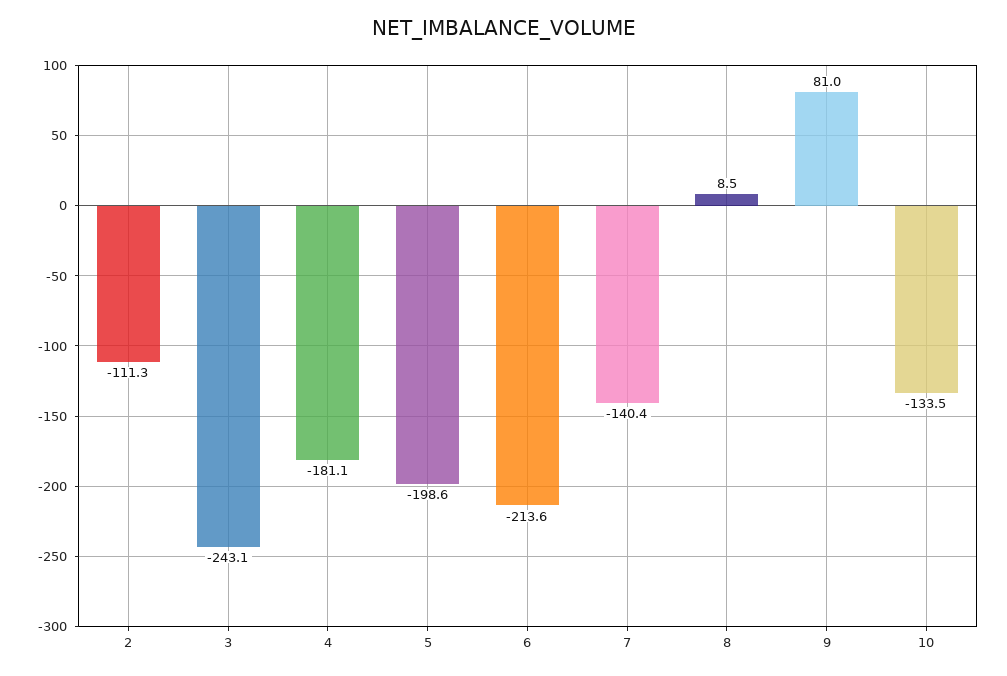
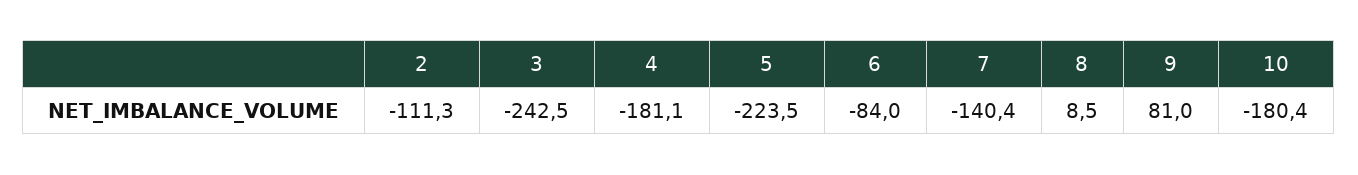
  {
    "2": -111.3,
-   "3": -243.1,
+   "3": -242.5,
    "4": -181.1,
-   "5": -198.6,
+   "5": -223.5,
-   "6": -213.6,
+   "6": -84,
    "7": -140.4,
    "8": 8.5,
    "9": 81,
-   "10": -133.5
+   "10": -180.4
  }

